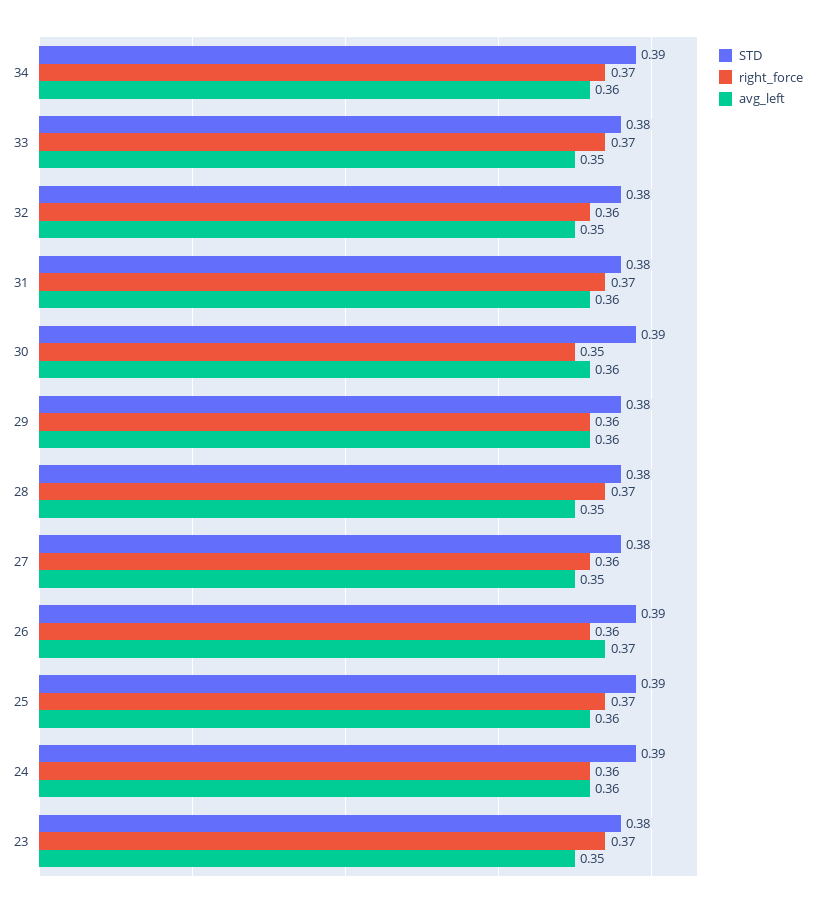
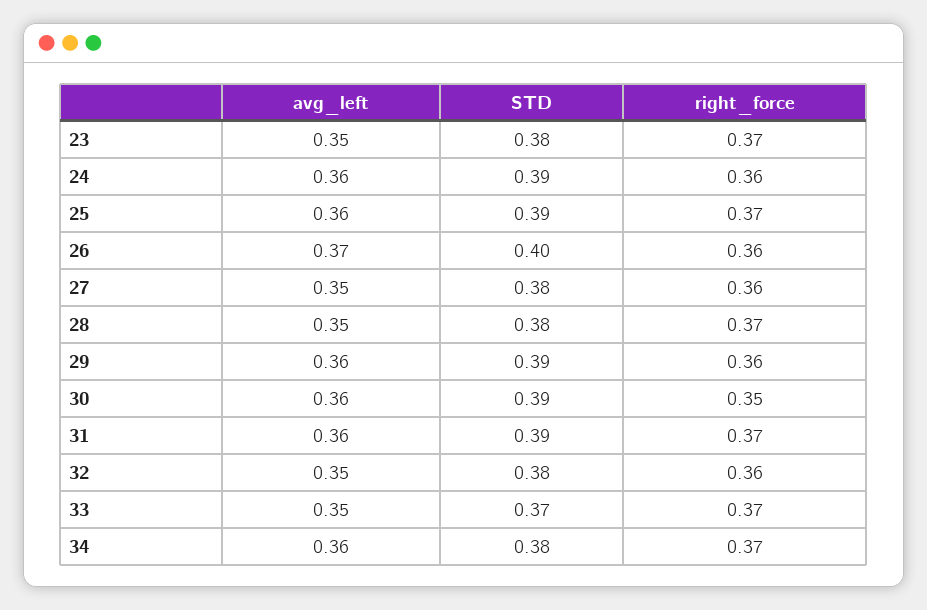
  {
    "STD": {
-     "34": 0.39,
+     "34": 0.38,
-     "33": 0.38,
+     "33": 0.37,
      "32": 0.38,
-     "31": 0.38,
+     "31": 0.39,
      "30": 0.39,
-     "29": 0.38,
+     "29": 0.39,
      "28": 0.38,
      "27": 0.38,
-     "26": 0.39,
+     "26": 0.4,
      "25": 0.39,
      "24": 0.39,
      "23": 0.38
    },
    "right_force": {
      "34": 0.37,
      "33": 0.37,
      "32": 0.36,
      "31": 0.37,
      "30": 0.35,
      "29": 0.36,
      "28": 0.37,
      "27": 0.36,
      "26": 0.36,
      "25": 0.37,
      "24": 0.36,
      "23": 0.37
    },
    "avg_left": {
      "34": 0.36,
      "33": 0.35,
      "32": 0.35,
      "31": 0.36,
      "30": 0.36,
      "29": 0.36,
      "28": 0.35,
      "27": 0.35,
      "26": 0.37,
      "25": 0.36,
      "24": 0.36,
      "23": 0.35
    }
  }

